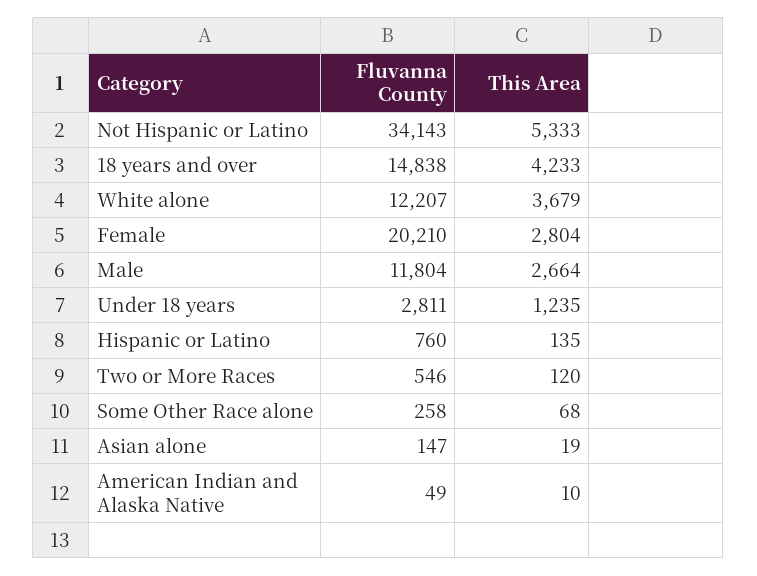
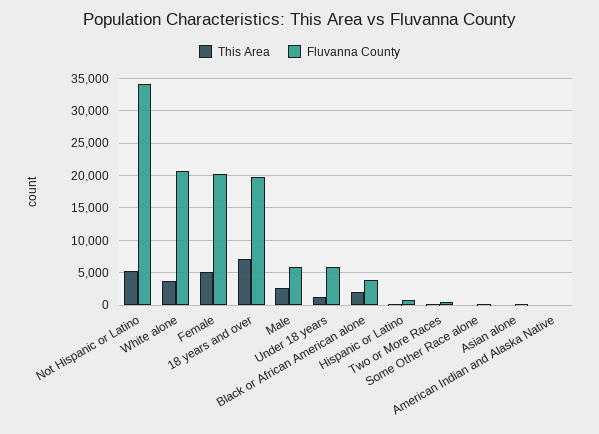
  {
    "Fluvanna County": {
      "Not Hispanic or Latino": 34143,
-     "18 years and over": 14838,
+     "18 years and over": 20000,
-     "White alone": 12207,
+     "White alone": 21000,
      "Female": 20210,
-     "Male": 11804,
+     "Male": 6000,
-     "Under 18 years": 2811,
+     "Under 18 years": 6000,
      "Hispanic or Latino": 760,
      "Two or More Races": 546,
      "Some Other Race alone": 258,
      "Asian alone": 147,
-     "American Indian and Alaska Native": 49
+     "American Indian and Alaska Native": 49,
+     "Black or African American alone": 4000
    },
    "This Area": {
      "Not Hispanic or Latino": 5333,
-     "18 years and over": 4233,
+     "18 years and over": 7000,
      "White alone": 3679,
-     "Female": 2804,
+     "Female": 5000,
      "Male": 2664,
      "Under 18 years": 1235,
      "Hispanic or Latino": 135,
      "Two or More Races": 120,
      "Some Other Race alone": 68,
      "Asian alone": 19,
-     "American Indian and Alaska Native": 10
+     "American Indian and Alaska Native": 10,
+     "Black or African American alone": 2000
    }
  }

